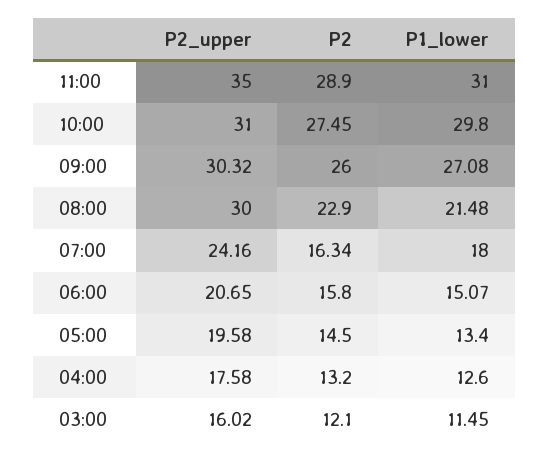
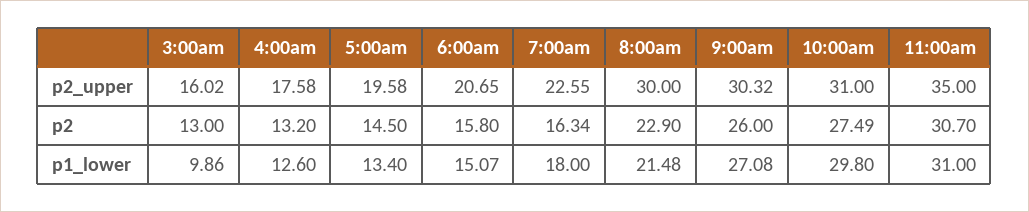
  {
    "P2_upper": {
      "11:00": 35,
      "10:00": 31,
      "09:00": 30.32,
      "08:00": 30,
-     "07:00": 24.16,
+     "07:00": 22.55,
      "06:00": 20.65,
      "05:00": 19.58,
      "04:00": 17.58,
      "03:00": 16.02
    },
    "P2": {
-     "11:00": 28.9,
+     "11:00": 30.7,
-     "10:00": 27.45,
+     "10:00": 27.49,
      "09:00": 26,
      "08:00": 22.9,
      "07:00": 16.34,
      "06:00": 15.8,
      "05:00": 14.5,
      "04:00": 13.2,
-     "03:00": 12.1
+     "03:00": 13
    },
    "P1_lower": {
      "11:00": 31,
      "10:00": 29.8,
      "09:00": 27.08,
      "08:00": 21.48,
      "07:00": 18,
      "06:00": 15.07,
      "05:00": 13.4,
      "04:00": 12.6,
-     "03:00": 11.45
+     "03:00": 9.86
    }
  }

